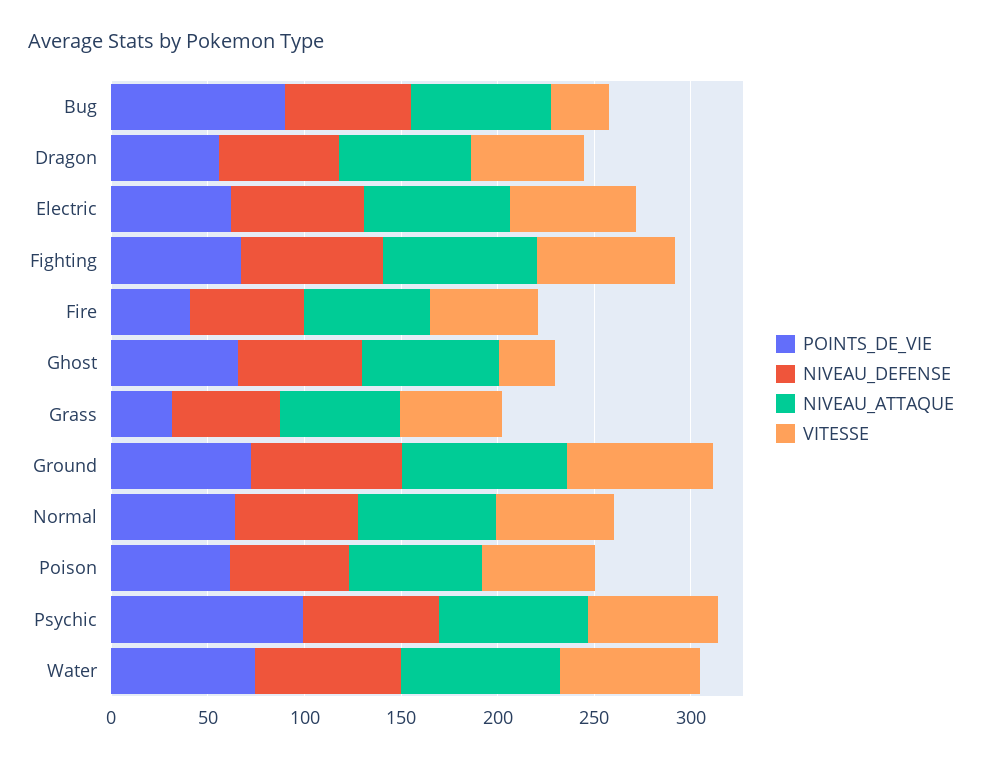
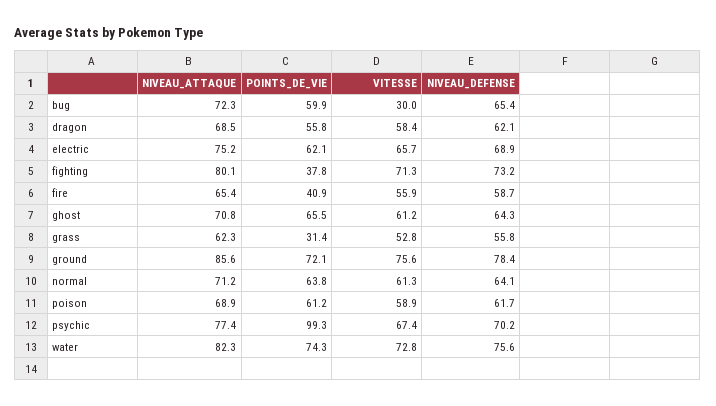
  {
    "POINTS_DE_VIE": {
-     "Bug": 90,
+     "Bug": 59.9,
      "Dragon": 55.8,
      "Electric": 62.1,
-     "Fighting": 70,
+     "Fighting": 37.8,
      "Fire": 40.9,
      "Ghost": 65.5,
      "Grass": 31.4,
      "Ground": 72.1,
      "Normal": 63.8,
      "Poison": 61.2,
      "Psychic": 99.3,
      "Water": 74.3
    },
    "NIVEAU_DEFENSE": {
      "Bug": 65.4,
      "Dragon": 62.1,
      "Electric": 68.9,
      "Fighting": 73.2,
      "Fire": 58.7,
      "Ghost": 64.3,
      "Grass": 55.8,
      "Ground": 78.4,
      "Normal": 64.1,
      "Poison": 61.7,
      "Psychic": 70.2,
      "Water": 75.6
    },
    "NIVEAU_ATTAQUE": {
      "Bug": 72.3,
      "Dragon": 68.5,
      "Electric": 75.2,
      "Fighting": 80.1,
      "Fire": 65.4,
      "Ghost": 70.8,
      "Grass": 62.3,
      "Ground": 85.6,
      "Normal": 71.2,
      "Poison": 68.9,
      "Psychic": 77.4,
      "Water": 82.3
    },
    "VITESSE": {
      "Bug": 30,
      "Dragon": 58.4,
      "Electric": 65.7,
      "Fighting": 71.3,
      "Fire": 55.9,
-     "Ghost": 30,
+     "Ghost": 61.2,
      "Grass": 52.8,
      "Ground": 75.6,
      "Normal": 61.3,
      "Poison": 58.9,
      "Psychic": 67.4,
      "Water": 72.8
    }
  }

